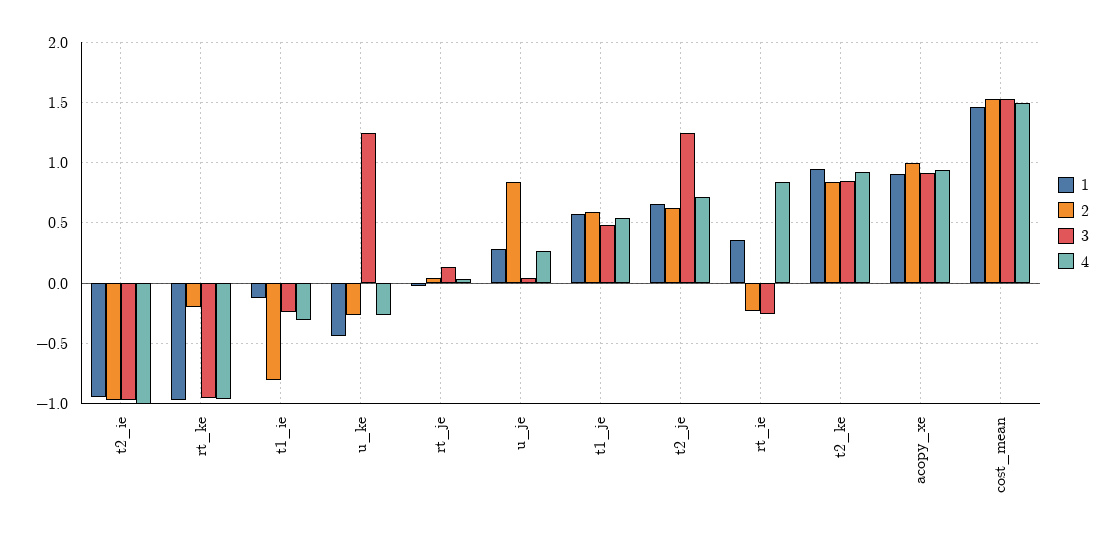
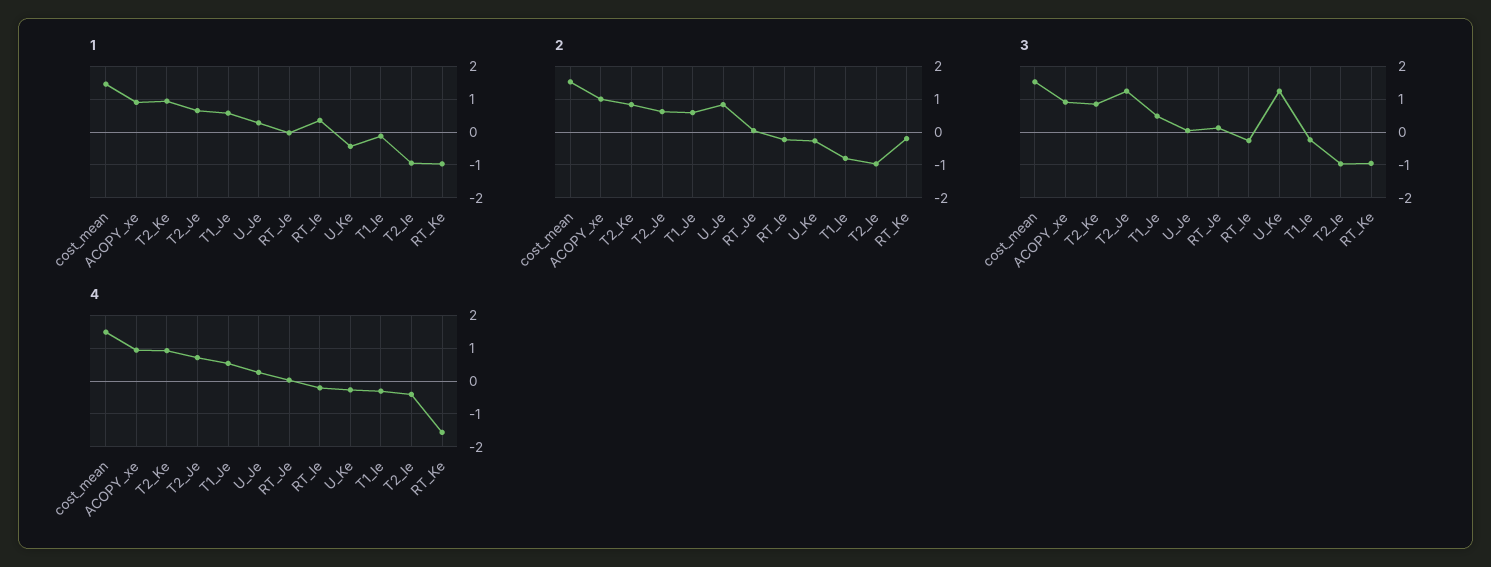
  {
    "1": {
      "t2_ie": -0.95,
      "rt_ke": -0.95,
      "t1_ie": -0.1,
      "u_ke": -0.45,
      "rt_je": 0,
      "u_je": 0.3,
      "t1_je": 0.6,
      "t2_je": 0.65,
      "rt_ie": 0.35,
      "t2_ke": 0.95,
      "acopy_xe": 0.9,
      "cost_mean": 1.45
    },
    "2": {
      "t2_ie": -0.95,
      "rt_ke": -0.2,
      "t1_ie": -0.8,
      "u_ke": -0.25,
      "rt_je": 0.05,
      "u_je": 0.85,
      "t1_je": 0.6,
      "t2_je": 0.6,
      "rt_ie": -0.25,
      "t2_ke": 0.85,
      "acopy_xe": 1,
      "cost_mean": 1.55
    },
    "3": {
      "t2_ie": -0.95,
      "rt_ke": -0.95,
      "t1_ie": -0.25,
      "u_ke": 1.25,
      "rt_je": 0.15,
      "u_je": 0.05,
      "t1_je": 0.5,
      "t2_je": 1.25,
      "rt_ie": -0.25,
      "t2_ke": 0.85,
      "acopy_xe": 0.9,
      "cost_mean": 1.55
    },
    "4": {
-     "t2_ie": -1,
+     "t2_ie": -0.4,
-     "rt_ke": -0.95,
+     "rt_ke": -1.6,
      "t1_ie": -0.3,
      "u_ke": -0.25,
      "rt_je": 0.05,
      "u_je": 0.25,
      "t1_je": 0.55,
      "t2_je": 0.7,
-     "rt_ie": 0.85,
+     "rt_ie": -0.2,
      "t2_ke": 0.95,
      "acopy_xe": 0.95,
      "cost_mean": 1.5
    }
  }

